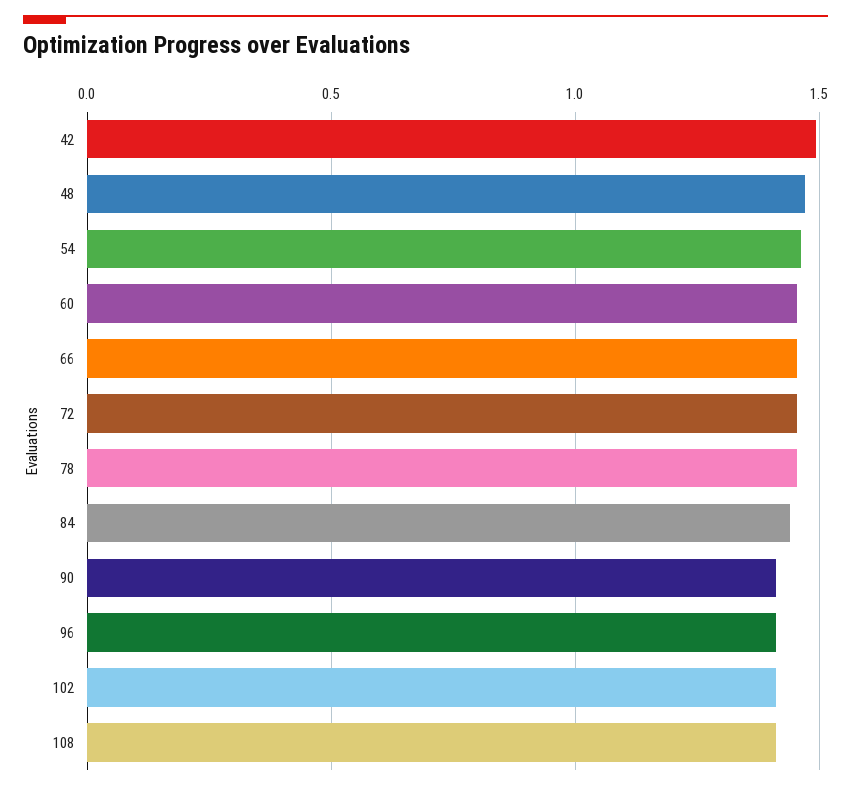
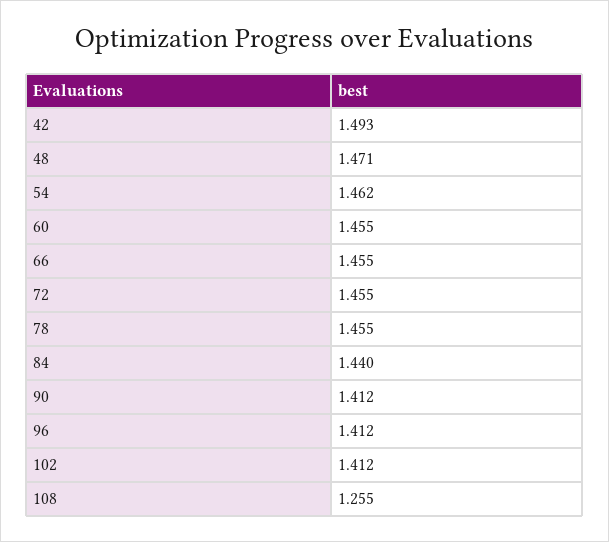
  {
    "42": 1.493,
    "48": 1.471,
    "54": 1.462,
    "60": 1.455,
    "66": 1.455,
    "72": 1.455,
    "78": 1.455,
    "84": 1.44,
    "90": 1.412,
    "96": 1.412,
    "102": 1.412,
-   "108": 1.4
+   "108": 1.255
  }

